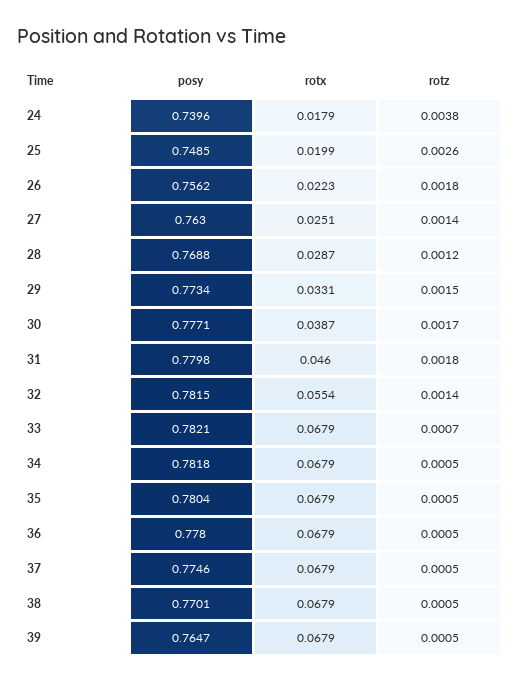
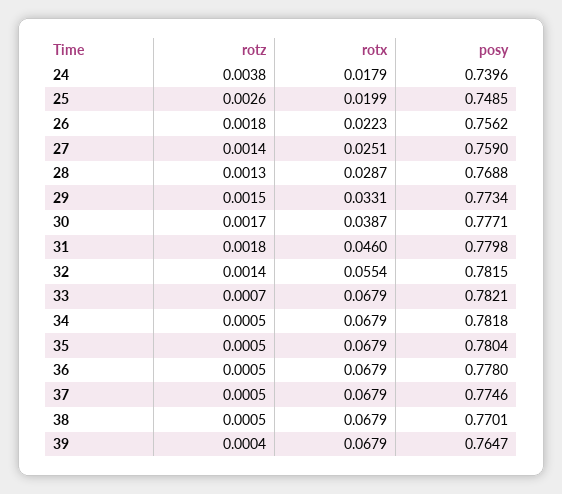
  {
    "posy": {
      "24": 0.7396,
      "25": 0.7485,
      "26": 0.7562,
-     "27": 0.763,
+     "27": 0.759,
      "28": 0.7688,
      "29": 0.7734,
      "30": 0.7771,
      "31": 0.7798,
      "32": 0.7815,
      "33": 0.7821,
      "34": 0.7818,
      "35": 0.7804,
      "36": 0.778,
      "37": 0.7746,
      "38": 0.7701,
      "39": 0.7647
    },
    "rotx": {
      "24": 0.0179,
      "25": 0.0199,
      "26": 0.0223,
      "27": 0.0251,
      "28": 0.0287,
      "29": 0.0331,
      "30": 0.0387,
      "31": 0.046,
      "32": 0.0554,
      "33": 0.0679,
      "34": 0.0679,
      "35": 0.0679,
      "36": 0.0679,
      "37": 0.0679,
      "38": 0.0679,
      "39": 0.0679
    },
    "rotz": {
      "24": 0.0038,
      "25": 0.0026,
      "26": 0.0018,
      "27": 0.0014,
-     "28": 0.0012,
+     "28": 0.0013,
      "29": 0.0015,
      "30": 0.0017,
      "31": 0.0018,
      "32": 0.0014,
      "33": 0.0007,
      "34": 0.0005,
      "35": 0.0005,
      "36": 0.0005,
      "37": 0.0005,
      "38": 0.0005,
-     "39": 0.0005
+     "39": 0.0004
    }
  }

